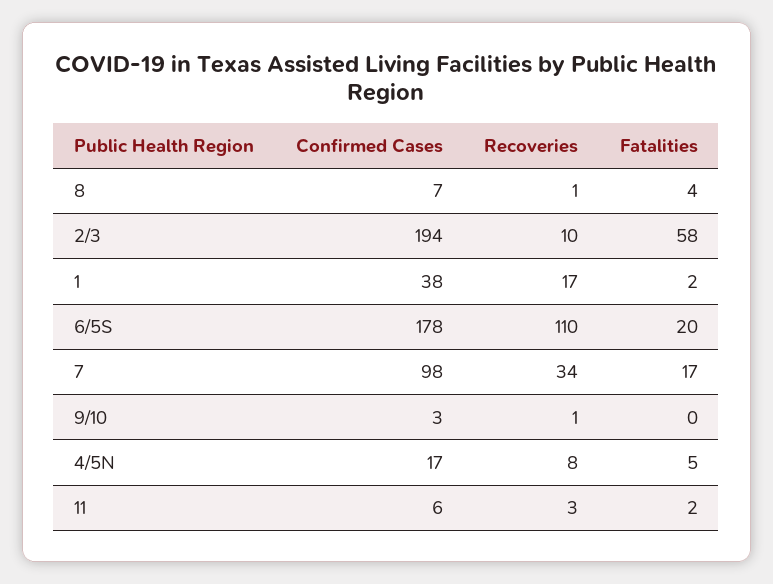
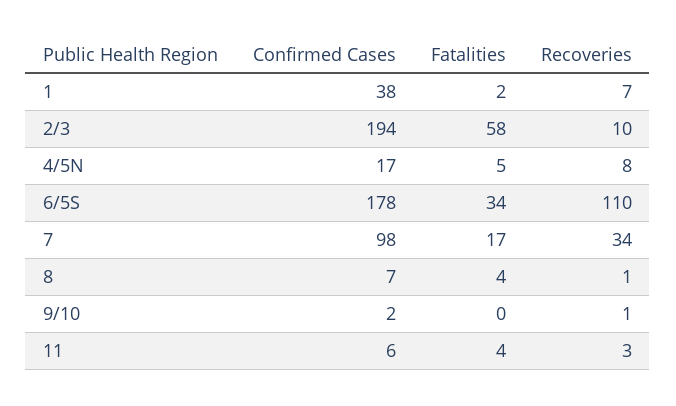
  {
    "Confirmed Cases": {
      "8": 7,
      "2/3": 194,
      "1": 38,
      "6/5S": 178,
      "7": 98,
-     "9/10": 3,
+     "9/10": 2,
      "4/5N": 17,
      "11": 6
    },
    "Recoveries": {
      "8": 1,
      "2/3": 10,
-     "1": 17,
+     "1": 7,
      "6/5S": 110,
      "7": 34,
      "9/10": 1,
      "4/5N": 8,
      "11": 3
    },
    "Fatalities": {
      "8": 4,
      "2/3": 58,
      "1": 2,
-     "6/5S": 20,
+     "6/5S": 34,
      "7": 17,
      "9/10": 0,
      "4/5N": 5,
-     "11": 2
+     "11": 4
    }
  }

